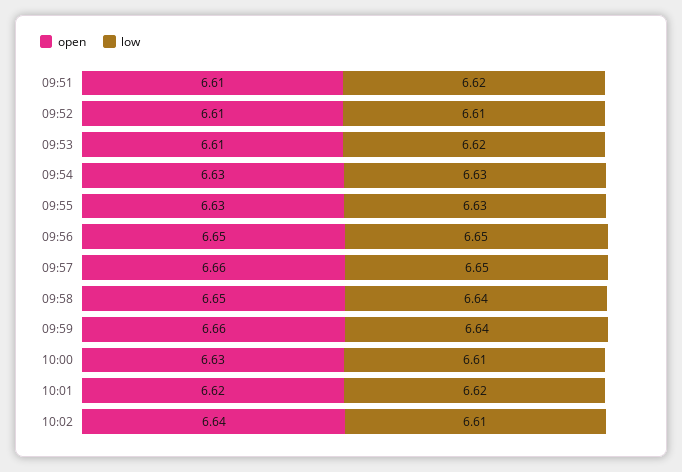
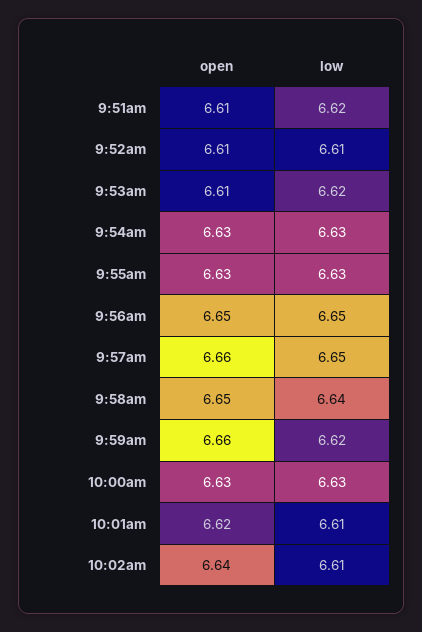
  {
    "open": {
      "09:51": 6.61,
      "09:52": 6.61,
      "09:53": 6.61,
      "09:54": 6.63,
      "09:55": 6.63,
      "09:56": 6.65,
      "09:57": 6.66,
      "09:58": 6.65,
      "09:59": 6.66,
      "10:00": 6.63,
      "10:01": 6.62,
      "10:02": 6.64
    },
    "low": {
      "09:51": 6.62,
      "09:52": 6.61,
      "09:53": 6.62,
      "09:54": 6.63,
      "09:55": 6.63,
      "09:56": 6.65,
      "09:57": 6.65,
      "09:58": 6.64,
-     "09:59": 6.64,
+     "09:59": 6.62,
-     "10:00": 6.61,
+     "10:00": 6.63,
-     "10:01": 6.62,
+     "10:01": 6.61,
      "10:02": 6.61
    }
  }

